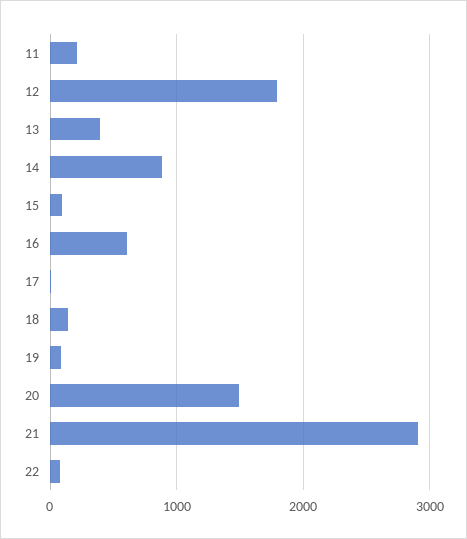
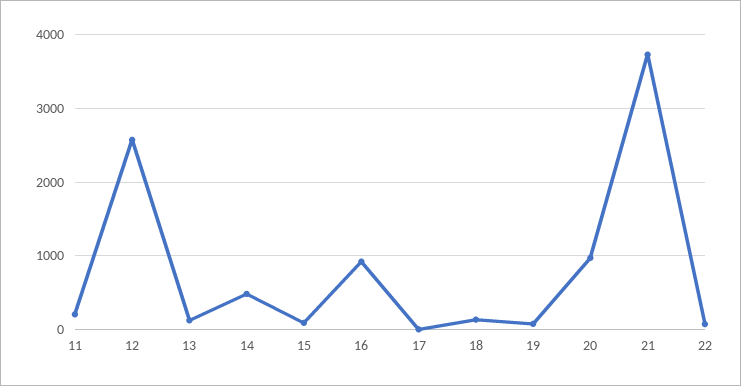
  {
    "11": 200,
-   "12": 1800,
+   "12": 2600,
-   "13": 400,
+   "13": 100,
-   "14": 900,
+   "14": 500,
    "15": 100,
-   "16": 600,
+   "16": 900,
    "17": 0,
    "18": 100,
    "19": 100,
-   "20": 1500,
+   "20": 1000,
-   "21": 2900,
+   "21": 3700,
    "22": 100
  }

